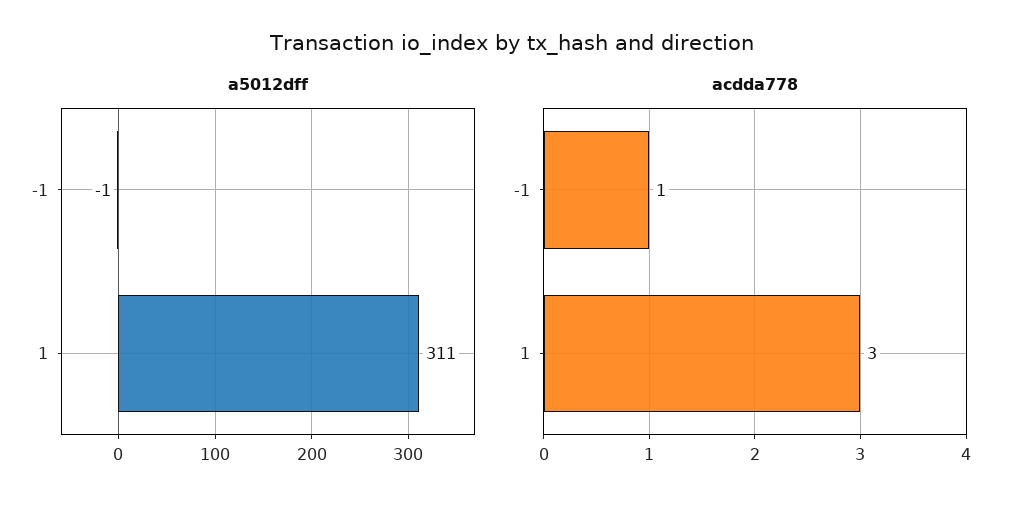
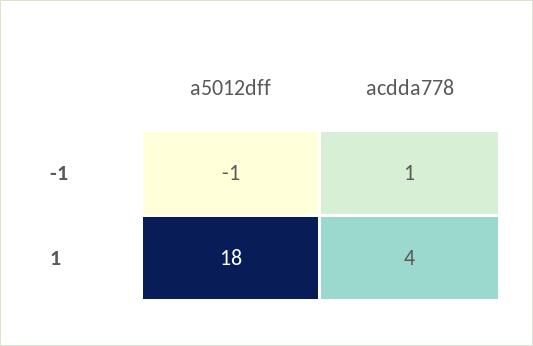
  {
    "a5012dff": {
      "-1": -1,
-     "1": 311
+     "1": 18
    },
    "acdda778": {
      "-1": 1,
-     "1": 3
+     "1": 4
    }
  }

